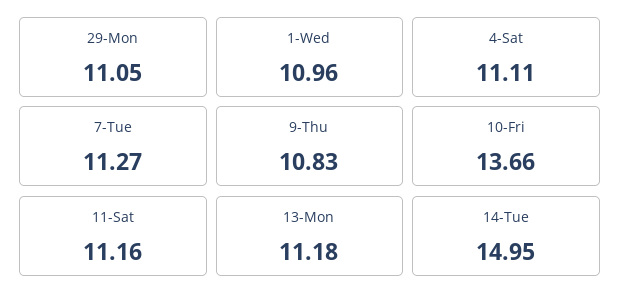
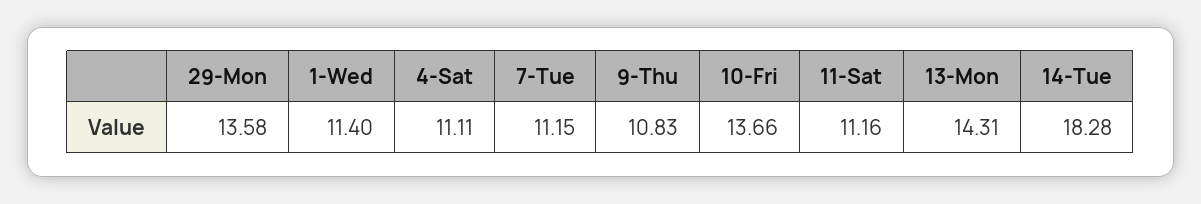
  {
-   "29-Mon": 11.05,
+   "29-Mon": 13.58,
-   "1-Wed": 10.96,
+   "1-Wed": 11.4,
    "4-Sat": 11.11,
-   "7-Tue": 11.27,
+   "7-Tue": 11.15,
    "9-Thu": 10.83,
    "10-Fri": 13.66,
    "11-Sat": 11.16,
-   "13-Mon": 11.18,
+   "13-Mon": 14.31,
-   "14-Tue": 14.95
+   "14-Tue": 18.28
  }

